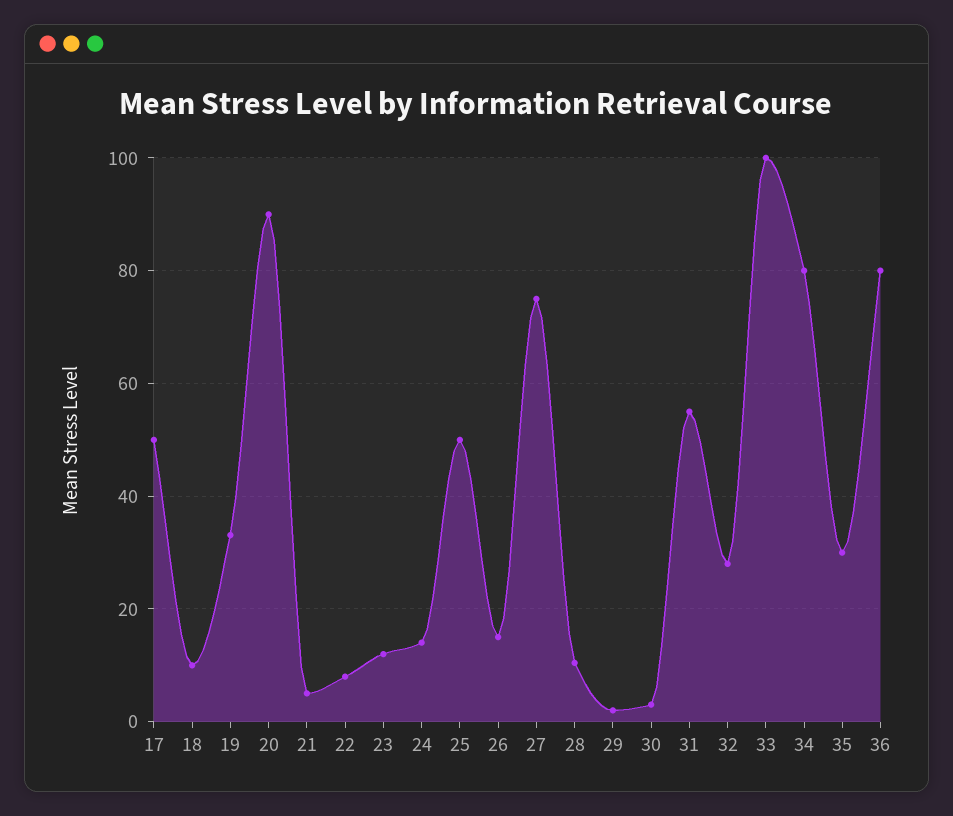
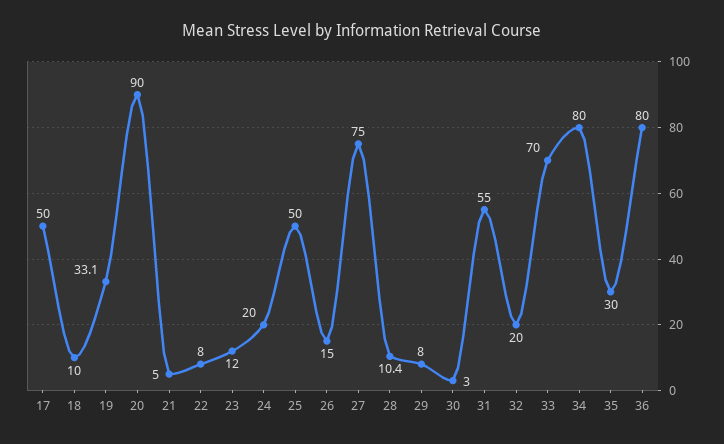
  {
    "17": 50,
    "18": 10,
    "19": 33.1,
    "20": 90,
    "21": 5,
    "22": 8,
    "23": 12,
-   "24": 14,
+   "24": 20,
    "25": 50,
    "26": 15,
    "27": 75,
    "28": 10.4,
-   "29": 2,
+   "29": 8,
    "30": 3,
    "31": 55,
-   "32": 28,
+   "32": 20,
-   "33": 100,
+   "33": 70,
    "34": 80,
    "35": 30,
    "36": 80
  }

